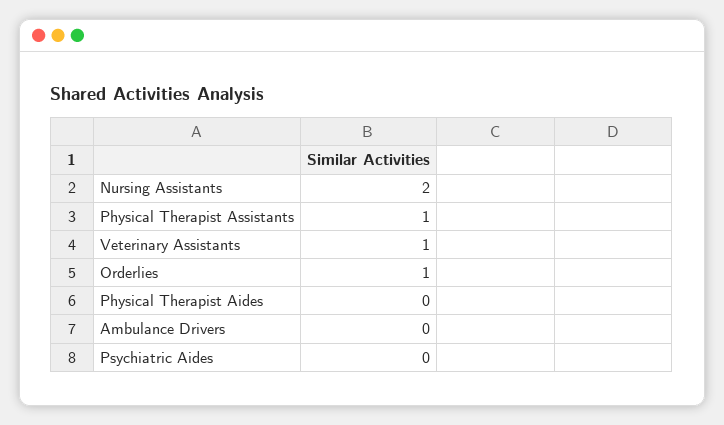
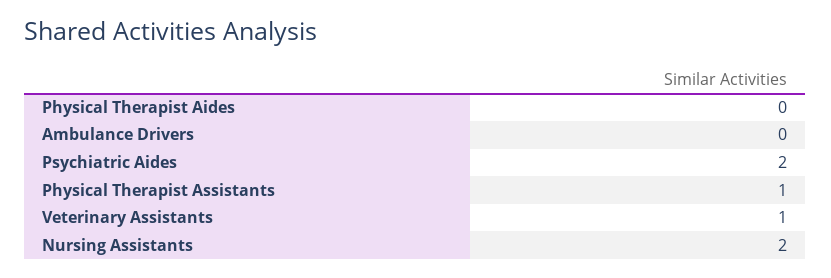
  {
    "Nursing Assistants": 2,
    "Physical Therapist Assistants": 1,
    "Veterinary Assistants": 1,
-   "Orderlies": 1,
    "Physical Therapist Aides": 0,
    "Ambulance Drivers": 0,
-   "Psychiatric Aides": 0
+   "Psychiatric Aides": 2
  }

